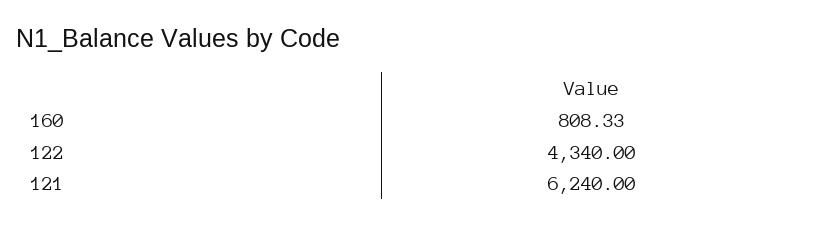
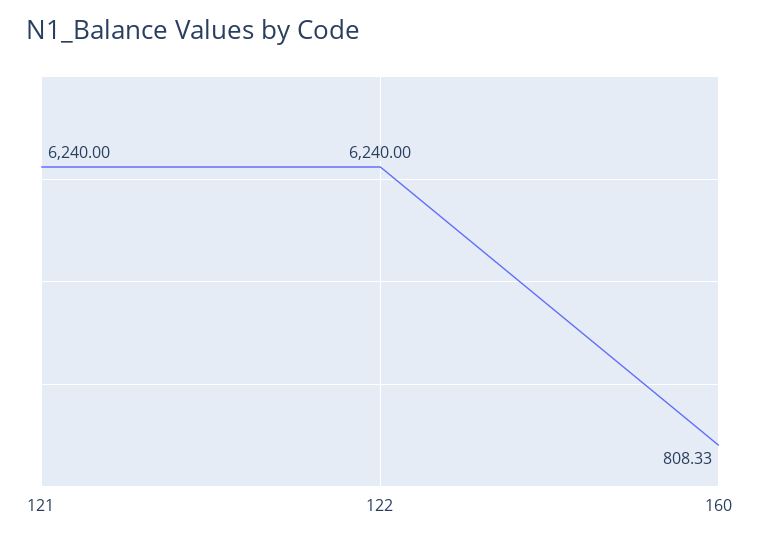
  {
    "160": 808.33,
-   "122": 4340,
+   "122": 6240,
    "121": 6240
  }

